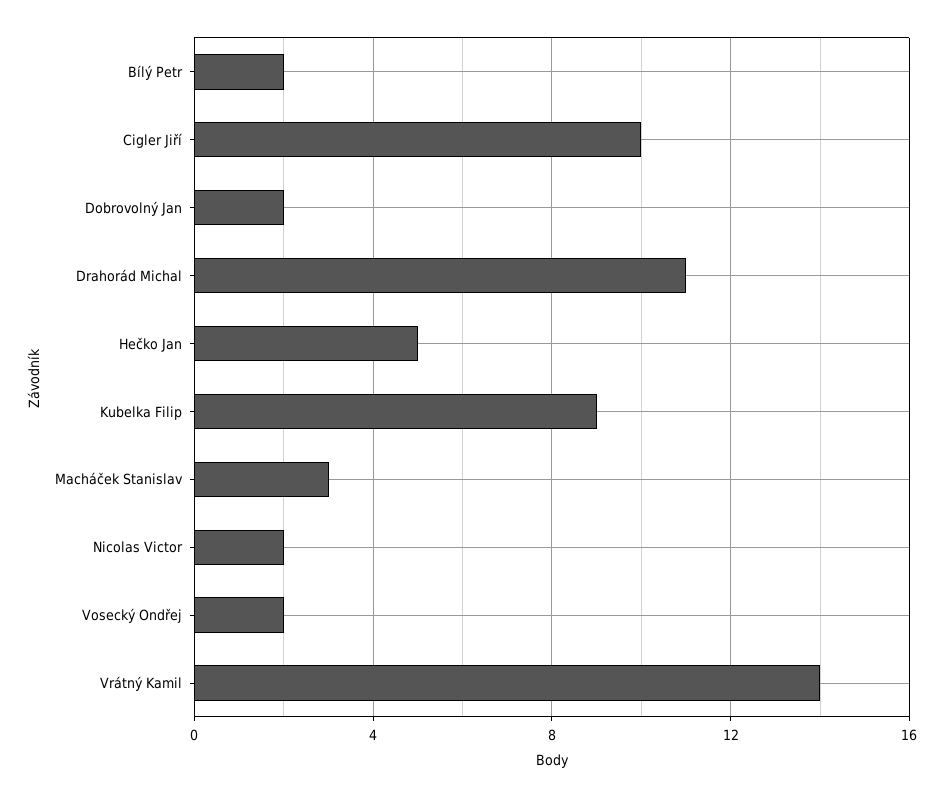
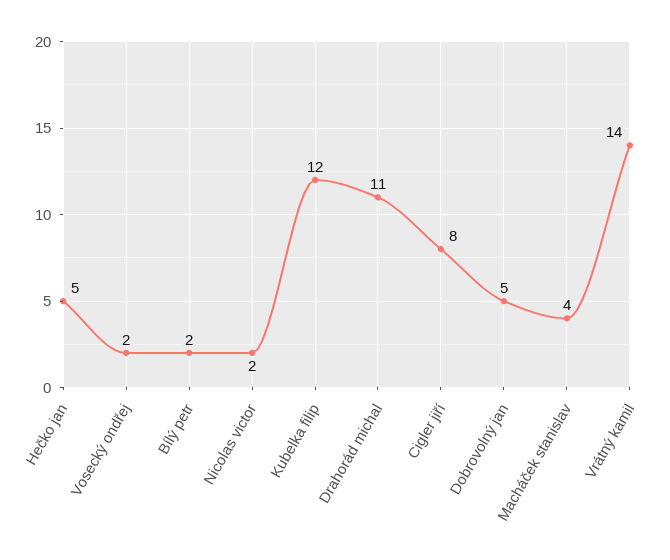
  {
    "Bílý Petr": 2,
-   "Cigler Jiří": 10,
+   "Cigler Jiří": 8,
-   "Dobrovolný Jan": 2,
+   "Dobrovolný Jan": 5,
    "Drahorád Michal": 11,
    "Hečko Jan": 5,
-   "Kubelka Filip": 9,
+   "Kubelka Filip": 12,
-   "Macháček Stanislav": 3,
+   "Macháček Stanislav": 4,
    "Nicolas Victor": 2,
    "Vosecký Ondřej": 2,
    "Vrátný Kamil": 14
  }

